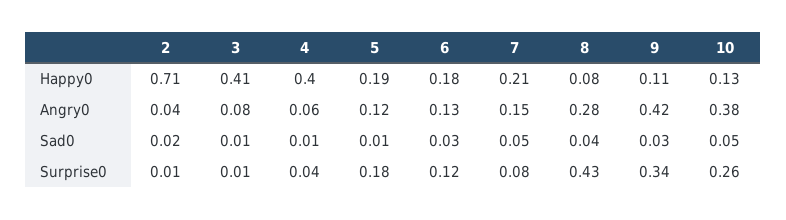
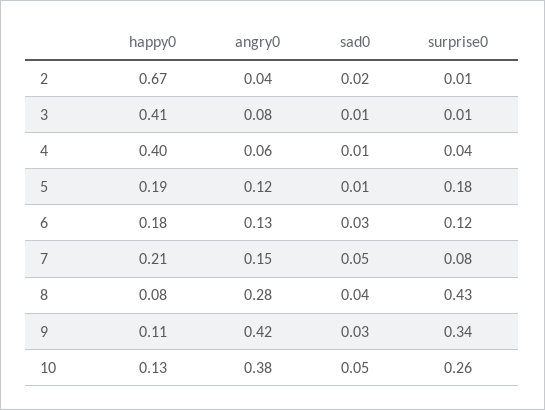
  {
    "2": {
-     "Happy0": 0.71,
+     "Happy0": 0.67,
      "Angry0": 0.04,
      "Sad0": 0.02,
      "Surprise0": 0.01
    },
    "3": {
      "Happy0": 0.41,
      "Angry0": 0.08,
      "Sad0": 0.01,
      "Surprise0": 0.01
    },
    "4": {
      "Happy0": 0.4,
      "Angry0": 0.06,
      "Sad0": 0.01,
      "Surprise0": 0.04
    },
    "5": {
      "Happy0": 0.19,
      "Angry0": 0.12,
      "Sad0": 0.01,
      "Surprise0": 0.18
    },
    "6": {
      "Happy0": 0.18,
      "Angry0": 0.13,
      "Sad0": 0.03,
      "Surprise0": 0.12
    },
    "7": {
      "Happy0": 0.21,
      "Angry0": 0.15,
      "Sad0": 0.05,
      "Surprise0": 0.08
    },
    "8": {
      "Happy0": 0.08,
      "Angry0": 0.28,
      "Sad0": 0.04,
      "Surprise0": 0.43
    },
    "9": {
      "Happy0": 0.11,
      "Angry0": 0.42,
      "Sad0": 0.03,
      "Surprise0": 0.34
    },
    "10": {
      "Happy0": 0.13,
      "Angry0": 0.38,
      "Sad0": 0.05,
      "Surprise0": 0.26
    }
  }

